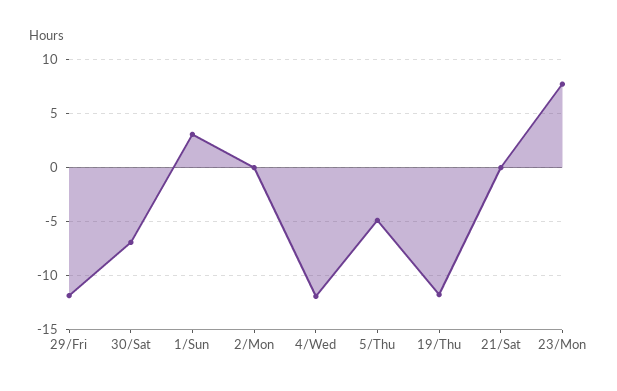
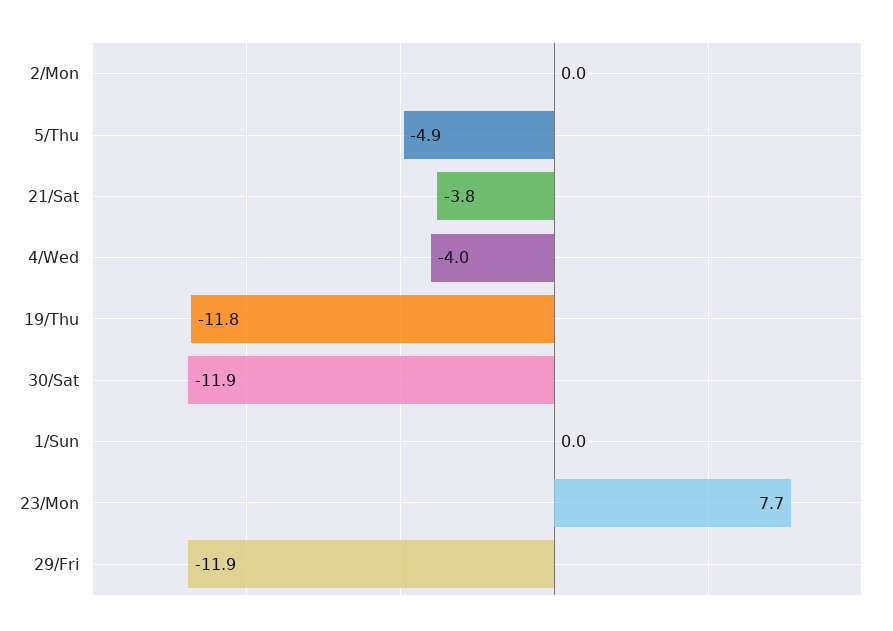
  {
    "29/Fri": -11.9,
-   "30/Sat": -7,
+   "30/Sat": -11.9,
-   "1/Sun": 3,
+   "1/Sun": 0,
    "2/Mon": 0,
-   "4/Wed": -12,
+   "4/Wed": -4,
    "5/Thu": -4.9,
    "19/Thu": -11.8,
-   "21/Sat": 0,
+   "21/Sat": -3.8,
    "23/Mon": 7.7
  }

